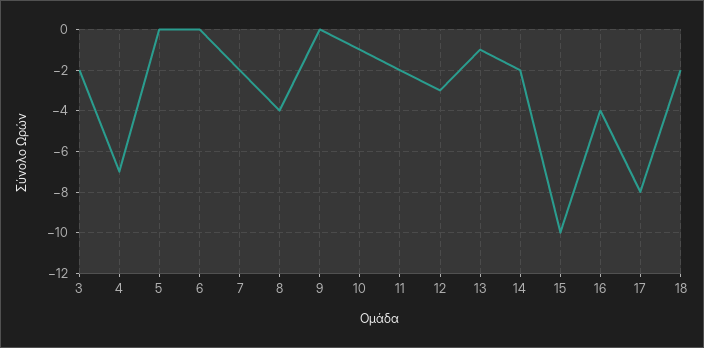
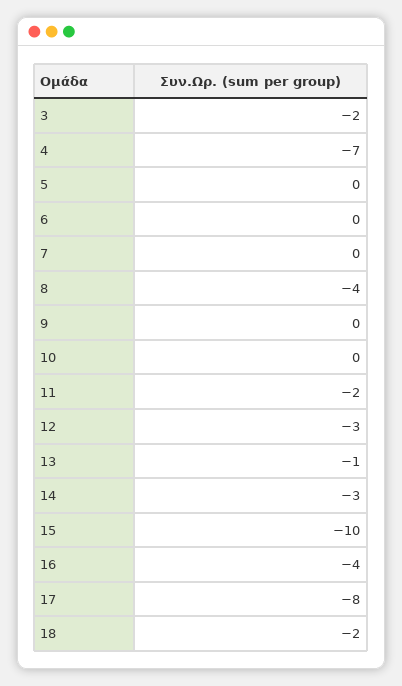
  {
    "3": -2,
    "4": -7,
    "5": 0,
    "6": 0,
-   "7": -2,
+   "7": 0,
    "8": -4,
    "9": 0,
-   "10": -1,
+   "10": 0,
    "11": -2,
    "12": -3,
    "13": -1,
-   "14": -2,
+   "14": -3,
    "15": -10,
    "16": -4,
    "17": -8,
    "18": -2
  }

